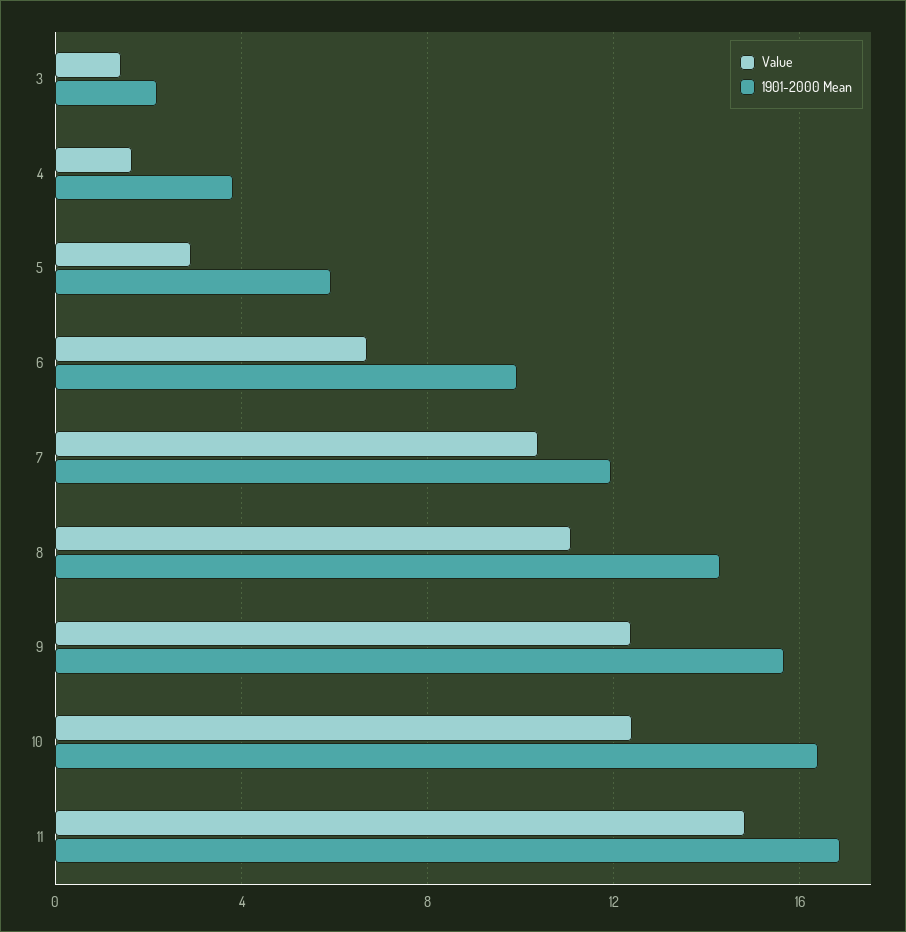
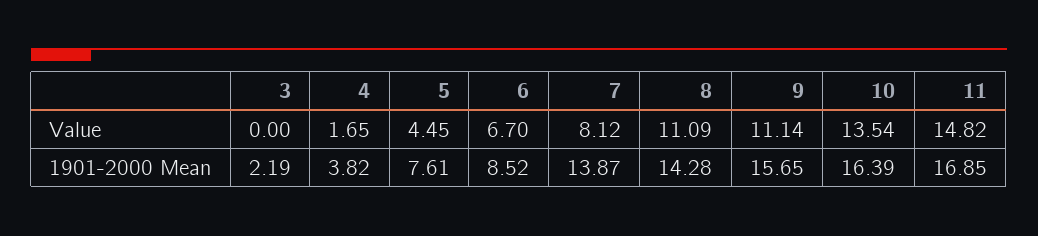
  {
    "Value": {
-     "3": 1.5,
+     "3": 0,
      "4": 1.65,
-     "5": 3,
+     "5": 4.45,
      "6": 6.7,
-     "7": 10.5,
+     "7": 8.12,
      "8": 11.09,
-     "9": 12.5,
+     "9": 11.14,
-     "10": 12.5,
+     "10": 13.54,
      "11": 14.82
    },
    "1901-2000 Mean": {
      "3": 2.19,
      "4": 3.82,
-     "5": 6,
+     "5": 7.61,
-     "6": 10,
+     "6": 8.52,
-     "7": 12,
+     "7": 13.87,
      "8": 14.28,
      "9": 15.65,
      "10": 16.39,
      "11": 16.85
    }
  }

